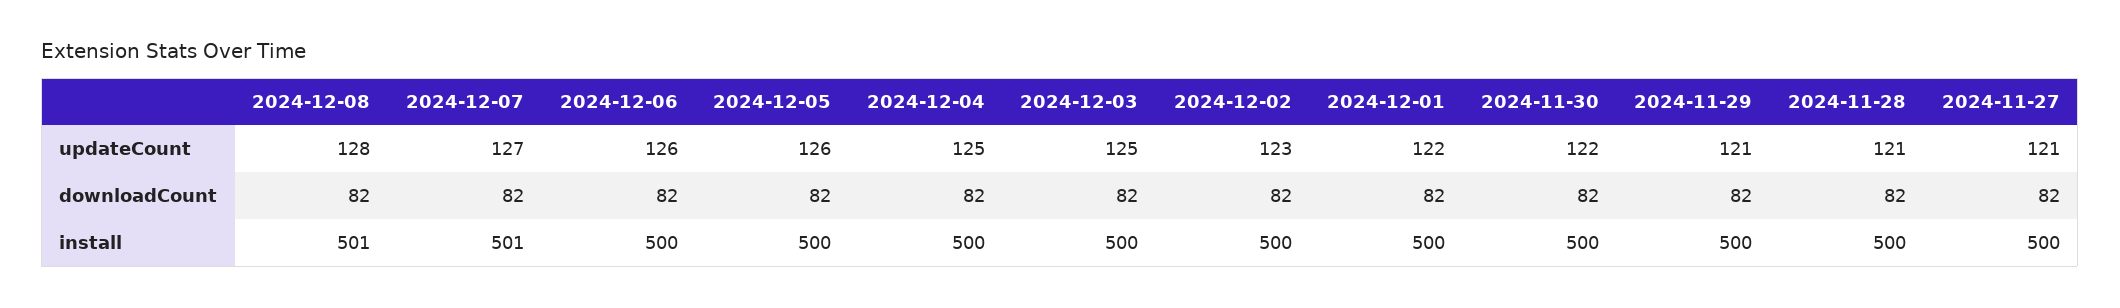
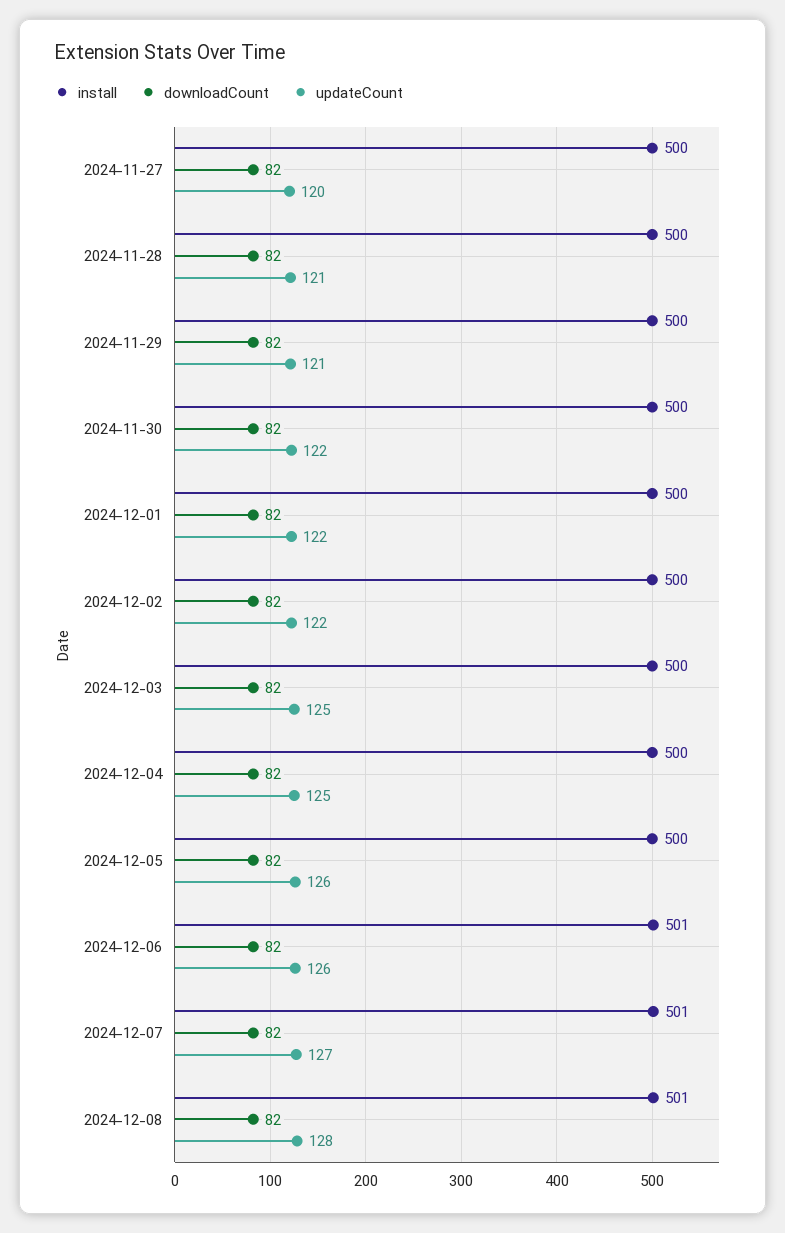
  {
    "updateCount": {
      "2024-12-08": 128,
      "2024-12-07": 127,
      "2024-12-06": 126,
      "2024-12-05": 126,
      "2024-12-04": 125,
      "2024-12-03": 125,
-     "2024-12-02": 123,
+     "2024-12-02": 122,
      "2024-12-01": 122,
      "2024-11-30": 122,
      "2024-11-29": 121,
      "2024-11-28": 121,
-     "2024-11-27": 121
+     "2024-11-27": 120
    },
    "downloadCount": {
      "2024-12-08": 82,
      "2024-12-07": 82,
      "2024-12-06": 82,
      "2024-12-05": 82,
      "2024-12-04": 82,
      "2024-12-03": 82,
      "2024-12-02": 82,
      "2024-12-01": 82,
      "2024-11-30": 82,
      "2024-11-29": 82,
      "2024-11-28": 82,
      "2024-11-27": 82
    },
    "install": {
      "2024-12-08": 501,
      "2024-12-07": 501,
-     "2024-12-06": 500,
+     "2024-12-06": 501,
      "2024-12-05": 500,
      "2024-12-04": 500,
      "2024-12-03": 500,
      "2024-12-02": 500,
      "2024-12-01": 500,
      "2024-11-30": 500,
      "2024-11-29": 500,
      "2024-11-28": 500,
      "2024-11-27": 500
    }
  }

